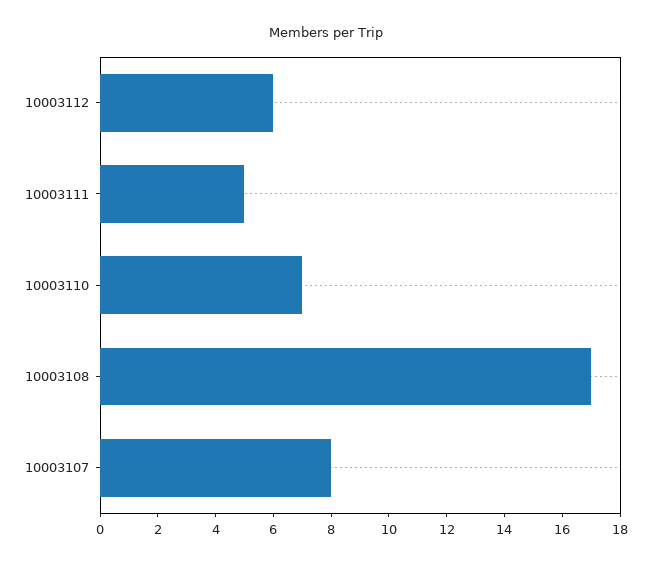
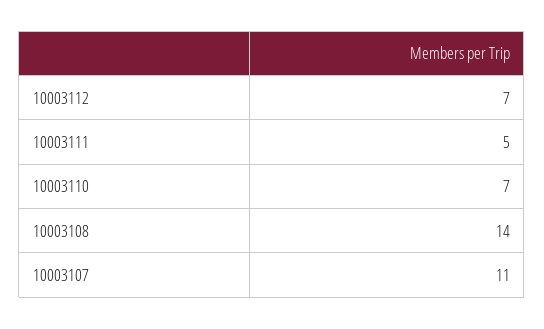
  {
-   "10003112": 6,
+   "10003112": 7,
    "10003111": 5,
    "10003110": 7,
-   "10003108": 17,
+   "10003108": 14,
-   "10003107": 8
+   "10003107": 11
  }

